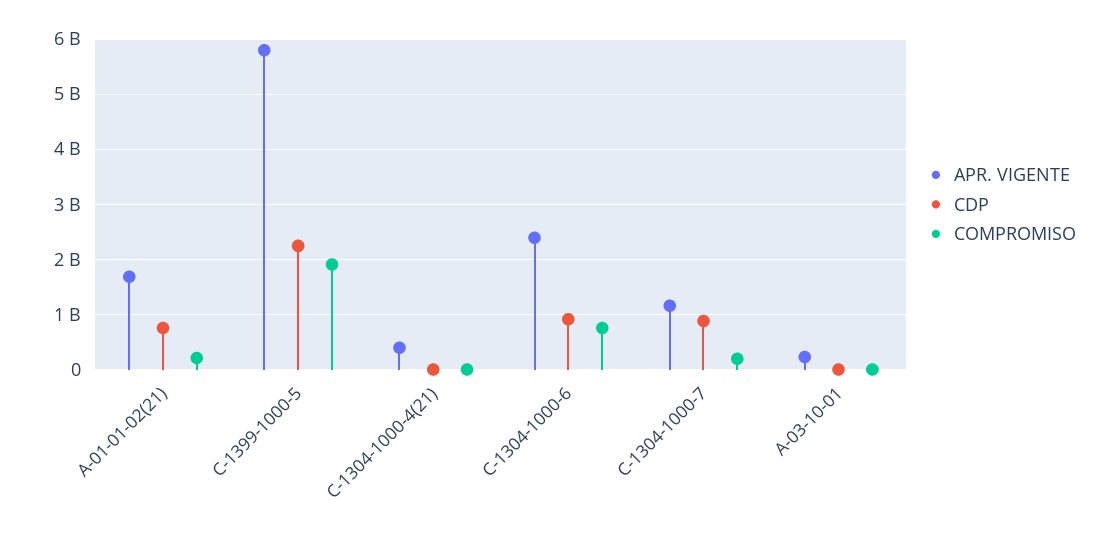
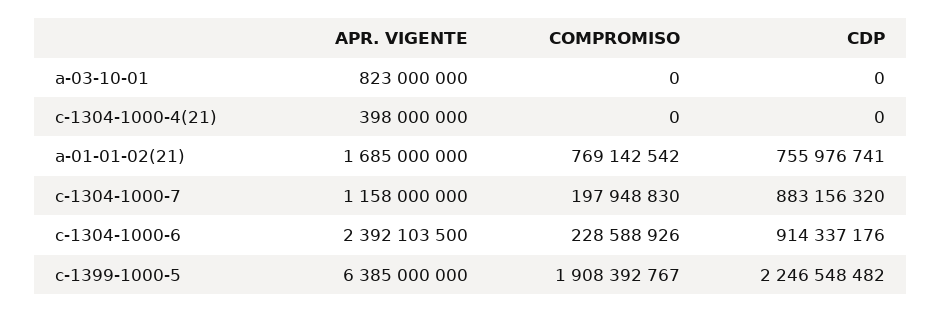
  {
    "APR. VIGENTE": {
      "A-01-01-02(21)": 1685000000,
-     "C-1399-1000-5": 5800000000,
+     "C-1399-1000-5": 6385000000,
      "C-1304-1000-4(21)": 398000000,
      "C-1304-1000-6": 2392103500,
      "C-1304-1000-7": 1158000000,
-     "A-03-10-01": 200000000
+     "A-03-10-01": 823000000
    },
    "CDP": {
      "A-01-01-02(21)": 755976741,
      "C-1399-1000-5": 2246548482,
      "C-1304-1000-4(21)": 0,
      "C-1304-1000-6": 914337176,
      "C-1304-1000-7": 883156320,
      "A-03-10-01": 0
    },
    "COMPROMISO": {
-     "A-01-01-02(21)": 200000000,
+     "A-01-01-02(21)": 769142542,
      "C-1399-1000-5": 1908392767,
      "C-1304-1000-4(21)": 0,
-     "C-1304-1000-6": 800000000,
+     "C-1304-1000-6": 228588926,
      "C-1304-1000-7": 197948830,
      "A-03-10-01": 0
    }
  }

